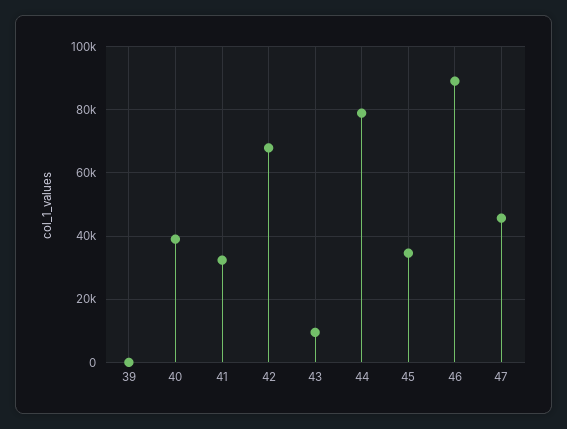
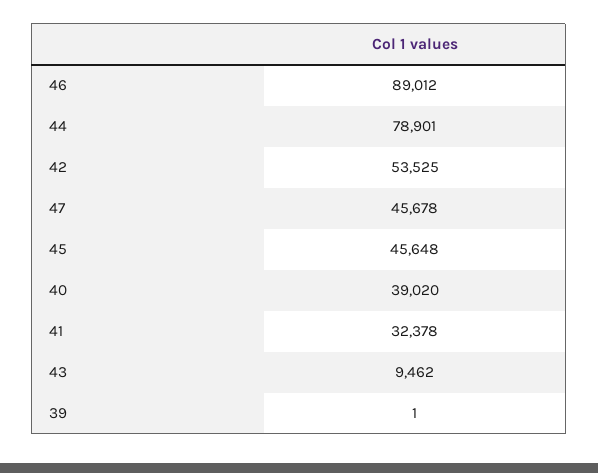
  {
    "39": 1,
    "40": 39020,
    "41": 32378,
-   "42": 68000,
+   "42": 53525,
    "43": 9462,
    "44": 78901,
-   "45": 34000,
+   "45": 45648,
    "46": 89012,
    "47": 45678
  }

